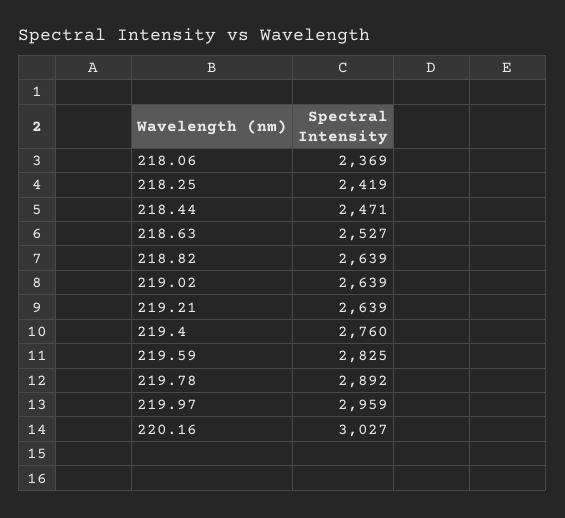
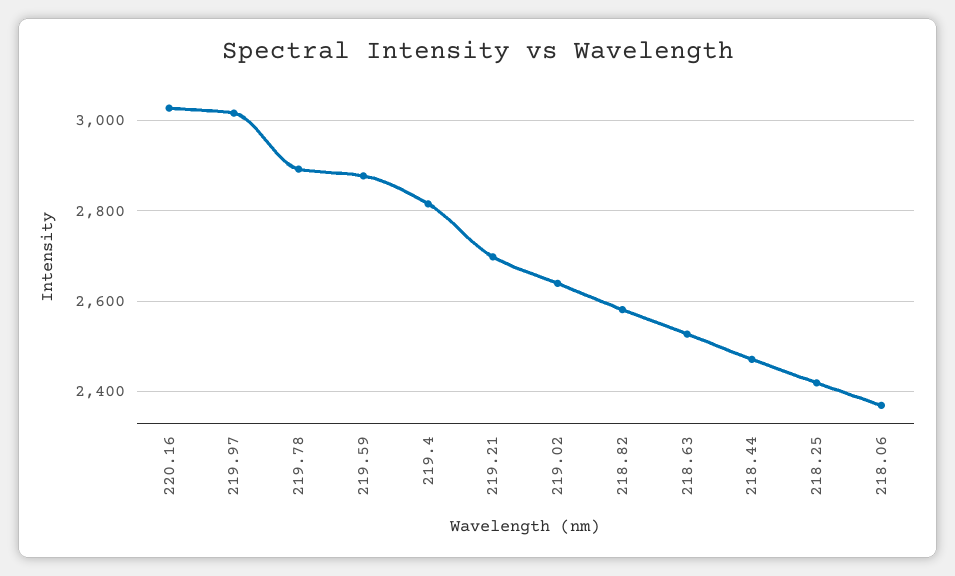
  {
    "218.06": 2369,
    "218.25": 2419,
    "218.44": 2471,
    "218.63": 2527,
-   "218.82": 2639,
+   "218.82": 2580,
    "219.02": 2639,
-   "219.21": 2639,
+   "219.21": 2700,
-   "219.4": 2760,
+   "219.4": 2820,
-   "219.59": 2825,
+   "219.59": 2880,
    "219.78": 2892,
-   "219.97": 2959,
+   "219.97": 3020,
    "220.16": 3027
  }

